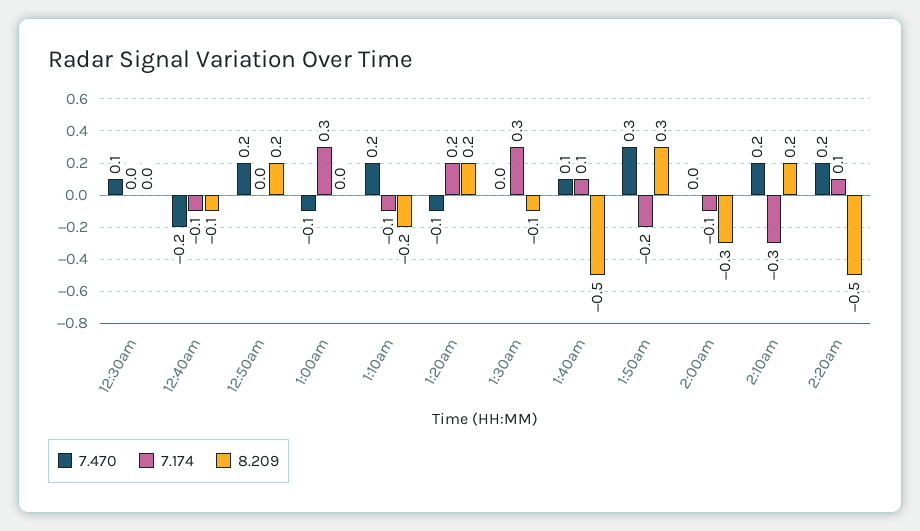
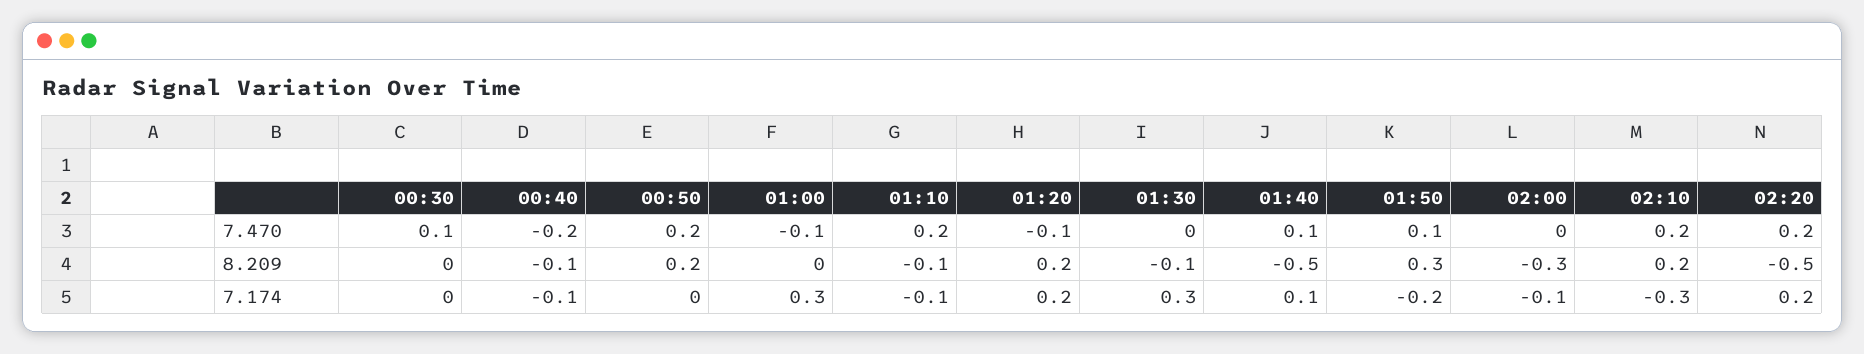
  {
    "7.470": {
      "12:30am": 0.1,
      "12:40am": -0.2,
      "12:50am": 0.2,
      "1:00am": -0.1,
      "1:10am": 0.2,
      "1:20am": -0.1,
      "1:30am": 0,
      "1:40am": 0.1,
-     "1:50am": 0.3,
+     "1:50am": 0.1,
      "2:00am": 0,
      "2:10am": 0.2,
      "2:20am": 0.2
    },
    "7.174": {
      "12:30am": 0,
      "12:40am": -0.1,
      "12:50am": 0,
      "1:00am": 0.3,
      "1:10am": -0.1,
      "1:20am": 0.2,
      "1:30am": 0.3,
      "1:40am": 0.1,
      "1:50am": -0.2,
      "2:00am": -0.1,
      "2:10am": -0.3,
-     "2:20am": 0.1
+     "2:20am": 0.2
    },
    "8.209": {
      "12:30am": 0,
      "12:40am": -0.1,
      "12:50am": 0.2,
      "1:00am": 0,
-     "1:10am": -0.2,
+     "1:10am": -0.1,
      "1:20am": 0.2,
      "1:30am": -0.1,
      "1:40am": -0.5,
      "1:50am": 0.3,
      "2:00am": -0.3,
      "2:10am": 0.2,
      "2:20am": -0.5
    }
  }

